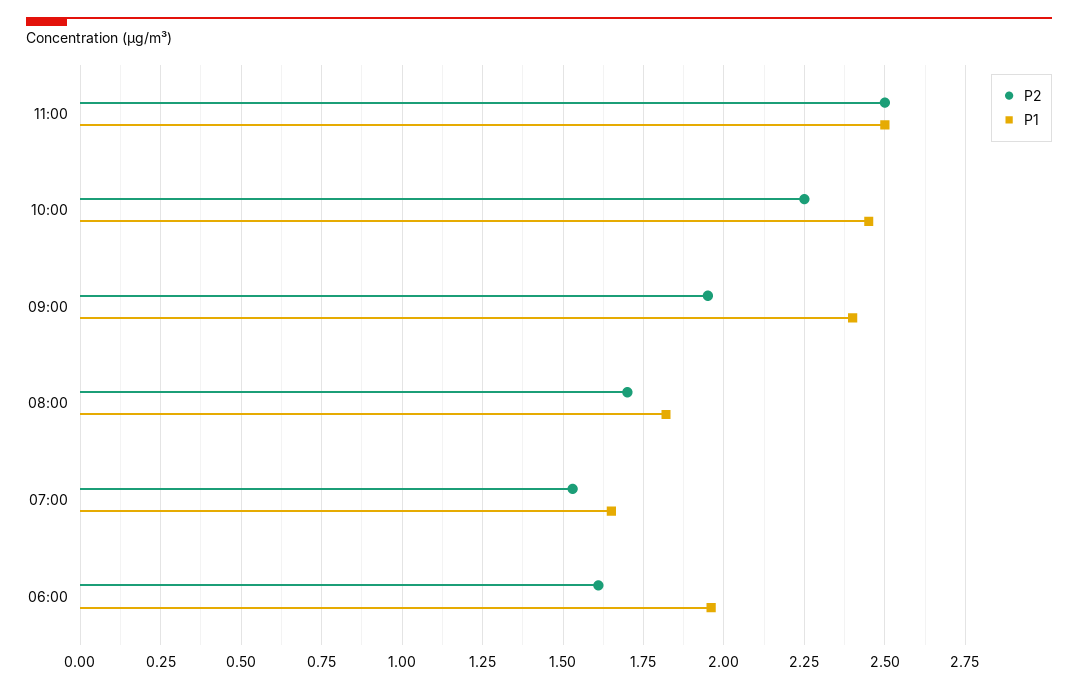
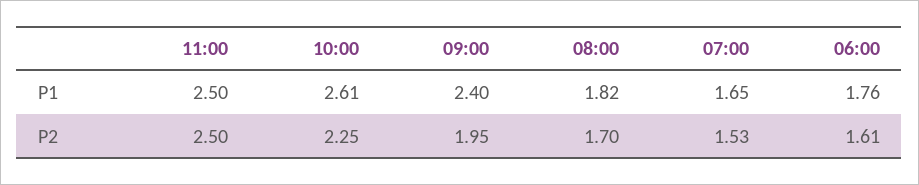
  {
    "P2": {
      "11:00": 2.5,
      "10:00": 2.25,
      "09:00": 1.95,
      "08:00": 1.7,
      "07:00": 1.53,
      "06:00": 1.61
    },
    "P1": {
      "11:00": 2.5,
-     "10:00": 2.45,
+     "10:00": 2.61,
      "09:00": 2.4,
      "08:00": 1.82,
      "07:00": 1.65,
-     "06:00": 1.95
+     "06:00": 1.76
    }
  }

